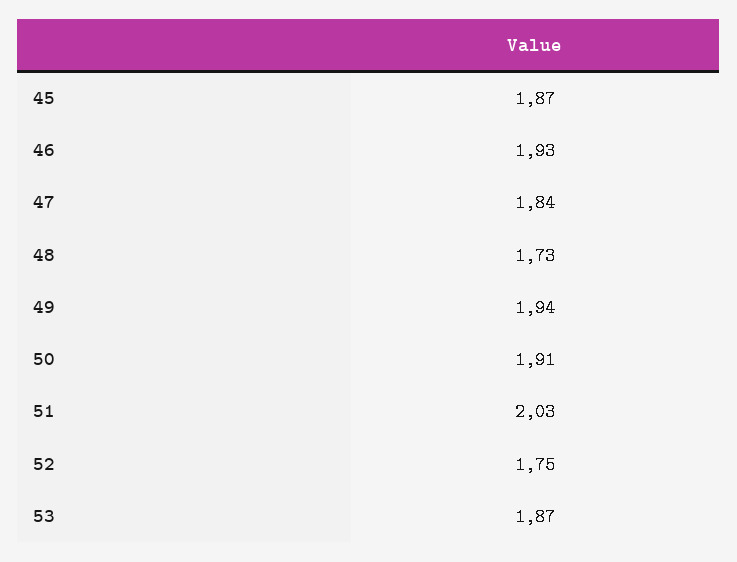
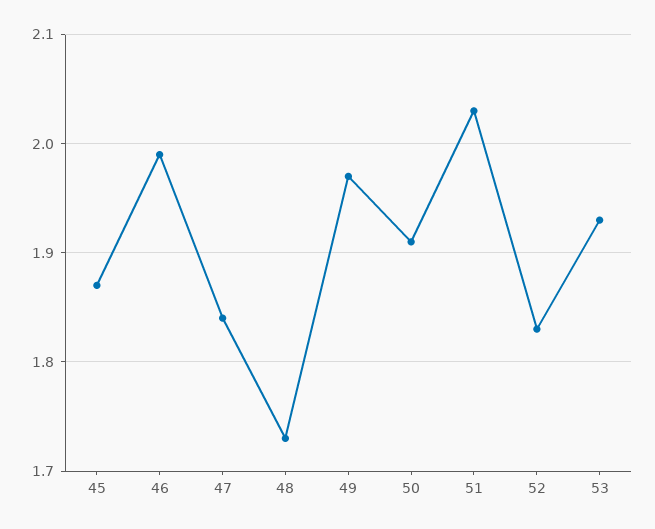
  {
    "45": 1.87,
-   "46": 1.93,
+   "46": 1.99,
    "47": 1.84,
    "48": 1.73,
-   "49": 1.94,
+   "49": 1.97,
    "50": 1.91,
    "51": 2.03,
-   "52": 1.75,
+   "52": 1.83,
-   "53": 1.87
+   "53": 1.93
  }

